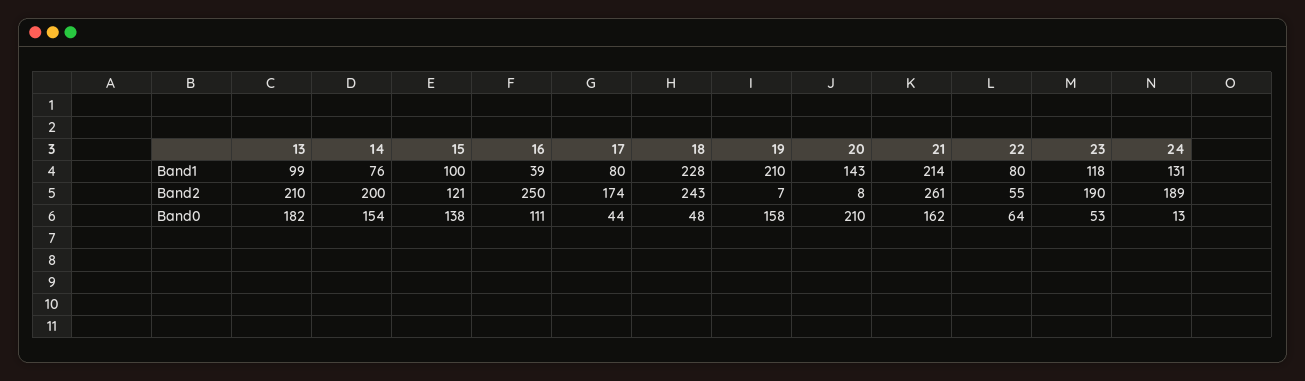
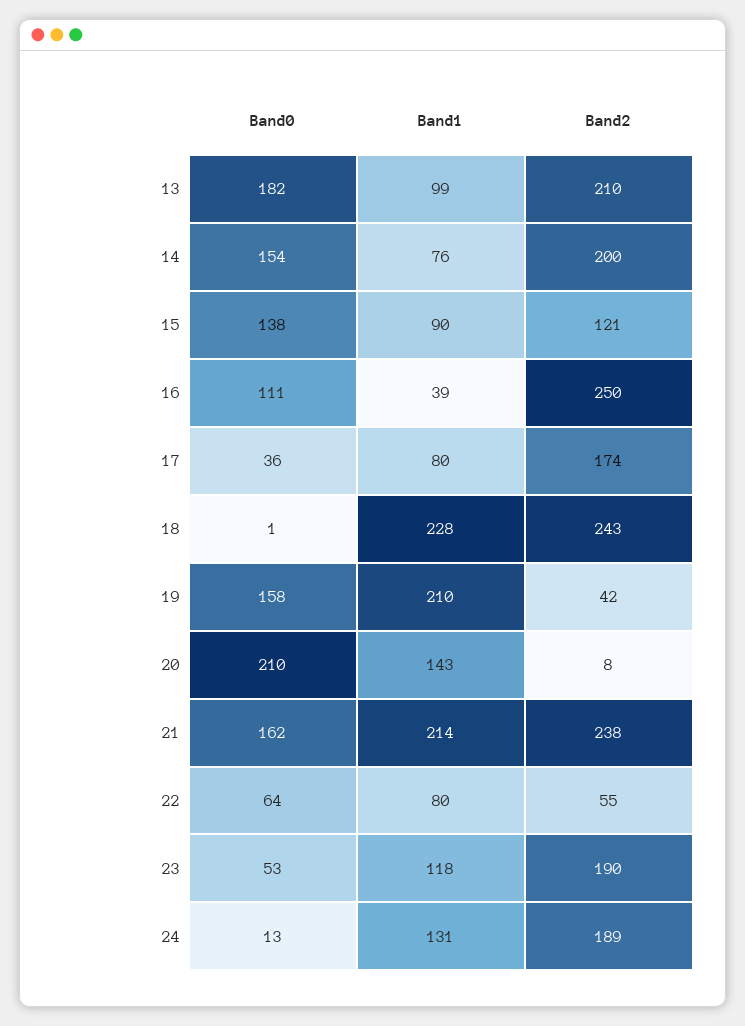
  {
    "13": {
      "Band1": 99,
      "Band2": 210,
      "Band0": 182
    },
    "14": {
      "Band1": 76,
      "Band2": 200,
      "Band0": 154
    },
    "15": {
-     "Band1": 100,
+     "Band1": 90,
      "Band2": 121,
      "Band0": 138
    },
    "16": {
      "Band1": 39,
      "Band2": 250,
      "Band0": 111
    },
    "17": {
      "Band1": 80,
      "Band2": 174,
-     "Band0": 44
+     "Band0": 36
    },
    "18": {
      "Band1": 228,
      "Band2": 243,
-     "Band0": 48
+     "Band0": 1
    },
    "19": {
      "Band1": 210,
-     "Band2": 7,
+     "Band2": 42,
      "Band0": 158
    },
    "20": {
      "Band1": 143,
      "Band2": 8,
      "Band0": 210
    },
    "21": {
      "Band1": 214,
-     "Band2": 261,
+     "Band2": 238,
      "Band0": 162
    },
    "22": {
      "Band1": 80,
      "Band2": 55,
      "Band0": 64
    },
    "23": {
      "Band1": 118,
      "Band2": 190,
      "Band0": 53
    },
    "24": {
      "Band1": 131,
      "Band2": 189,
      "Band0": 13
    }
  }

